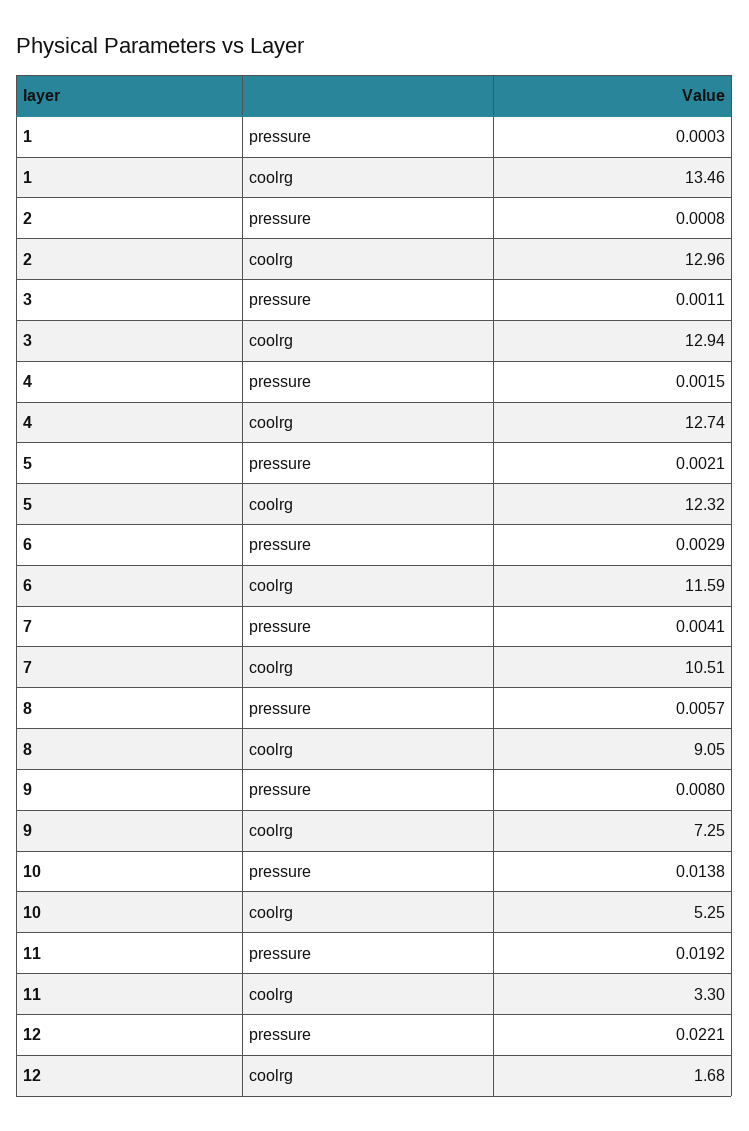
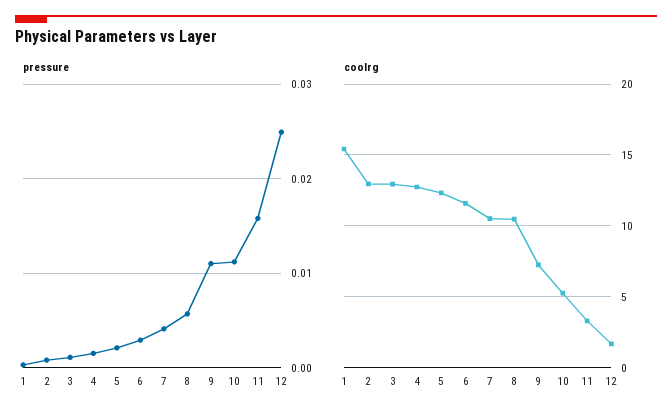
  {
    "pressure": {
      "1": 0.0003,
      "2": 0.0008,
      "3": 0.0011,
      "4": 0.0015,
      "5": 0.0021,
      "6": 0.0029,
      "7": 0.0041,
      "8": 0.0057,
-     "9": 0.008,
+     "9": 0.011,
-     "10": 0.0138,
+     "10": 0.011,
-     "11": 0.0192,
+     "11": 0.016,
-     "12": 0.0221
+     "12": 0.025
    },
    "coolrg": {
-     "1": 13.46,
+     "1": 15.5,
      "2": 12.96,
      "3": 12.94,
      "4": 12.74,
      "5": 12.32,
      "6": 11.59,
      "7": 10.51,
-     "8": 9.05,
+     "8": 10.5,
      "9": 7.25,
      "10": 5.25,
      "11": 3.3,
      "12": 1.68
    }
  }

